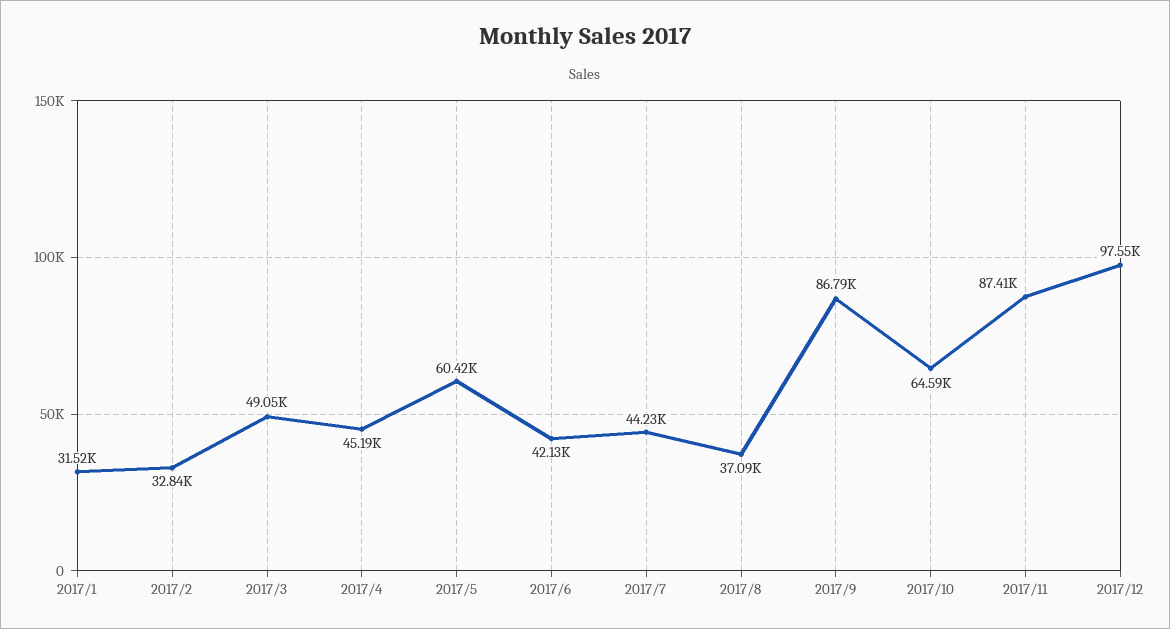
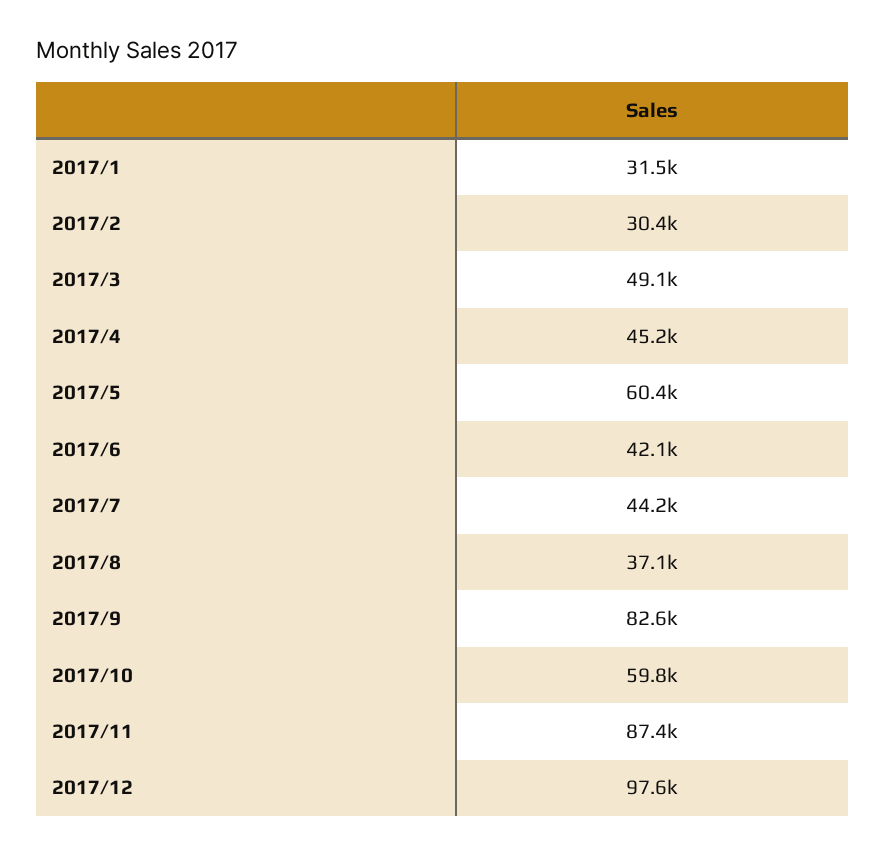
  {
    "2017/1": 31520,
-   "2017/2": 32840,
+   "2017/2": 30400,
    "2017/3": 49050,
    "2017/4": 45190,
    "2017/5": 60420,
    "2017/6": 42130,
    "2017/7": 44230,
    "2017/8": 37090,
-   "2017/9": 86790,
+   "2017/9": 82600,
-   "2017/10": 64590,
+   "2017/10": 59800,
    "2017/11": 87410,
    "2017/12": 97550
  }

